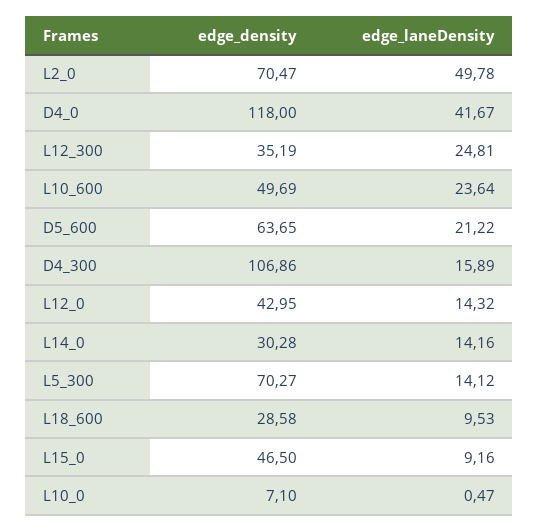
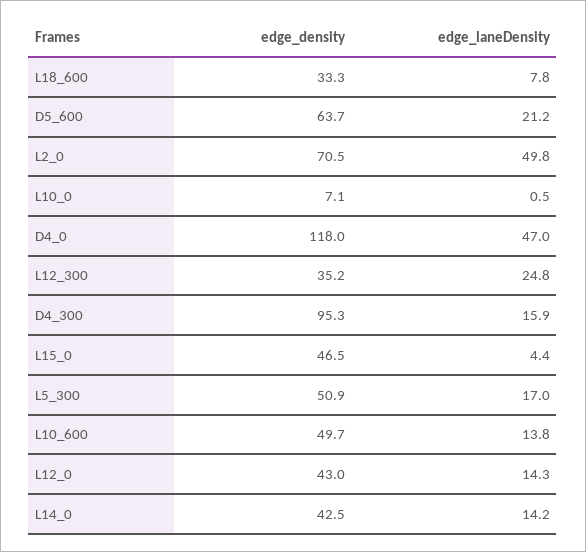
  {
    "edge_density": {
      "L2_0": 70.47,
      "D4_0": 118,
      "L12_300": 35.19,
      "L10_600": 49.69,
      "D5_600": 63.65,
-     "D4_300": 106.86,
+     "D4_300": 95.3,
      "L12_0": 42.95,
-     "L14_0": 30.28,
+     "L14_0": 42.5,
-     "L5_300": 70.27,
+     "L5_300": 50.9,
-     "L18_600": 28.58,
+     "L18_600": 33.3,
      "L15_0": 46.5,
      "L10_0": 7.1
    },
    "edge_laneDensity": {
      "L2_0": 49.78,
-     "D4_0": 41.67,
+     "D4_0": 47,
      "L12_300": 24.81,
-     "L10_600": 23.64,
+     "L10_600": 13.8,
      "D5_600": 21.22,
      "D4_300": 15.89,
      "L12_0": 14.32,
      "L14_0": 14.16,
-     "L5_300": 14.12,
+     "L5_300": 17,
-     "L18_600": 9.53,
+     "L18_600": 7.8,
-     "L15_0": 9.16,
+     "L15_0": 4.4,
      "L10_0": 0.47
    }
  }

